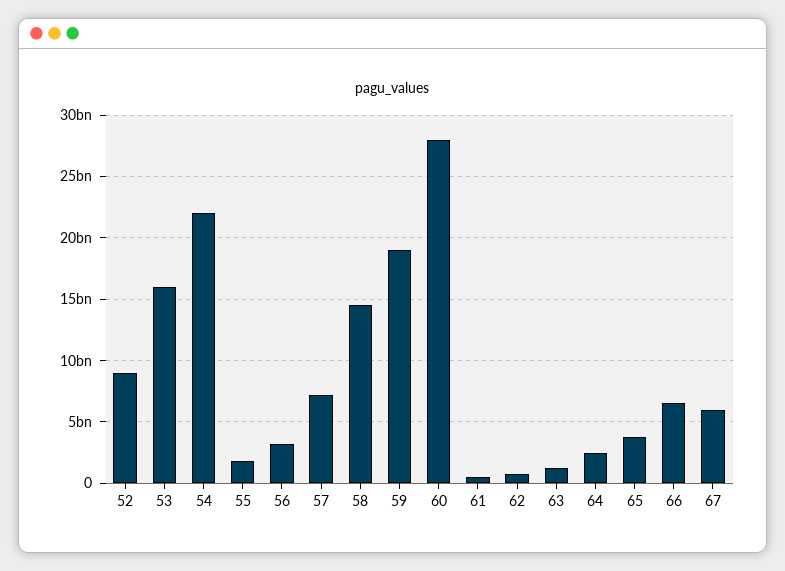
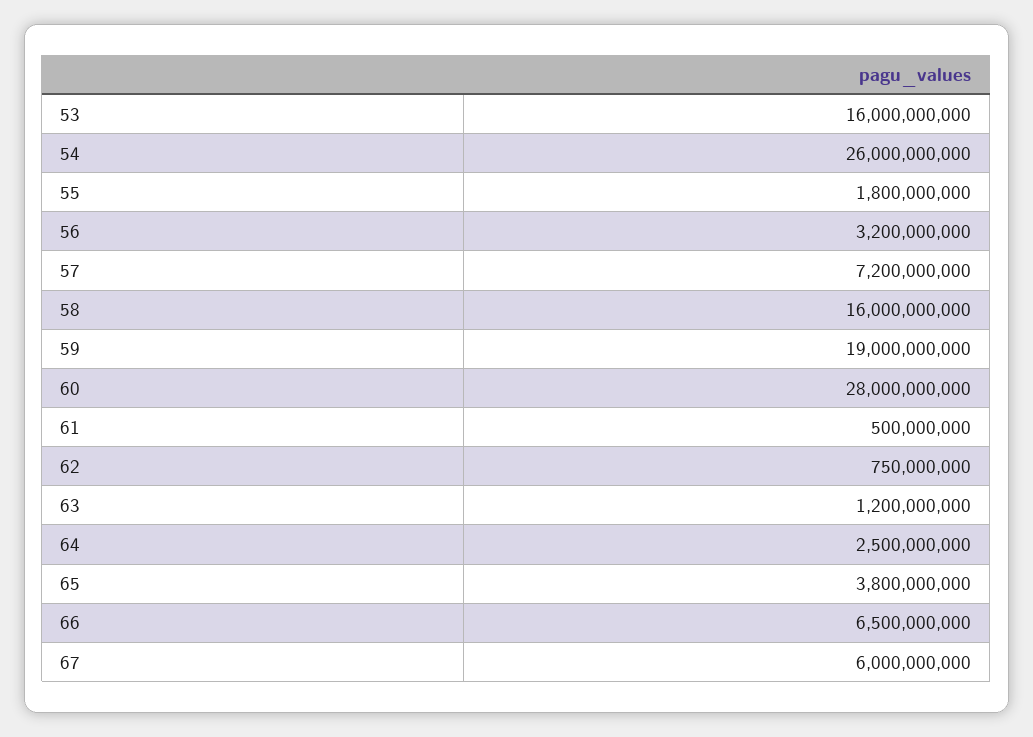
  {
-   "52": 9000000000,
    "53": 16000000000,
-   "54": 22000000000,
+   "54": 26000000000,
    "55": 1800000000,
    "56": 3200000000,
    "57": 7200000000,
-   "58": 14500000000,
+   "58": 16000000000,
    "59": 19000000000,
    "60": 28000000000,
    "61": 500000000,
    "62": 750000000,
    "63": 1200000000,
    "64": 2500000000,
    "65": 3800000000,
    "66": 6500000000,
    "67": 6000000000
  }

